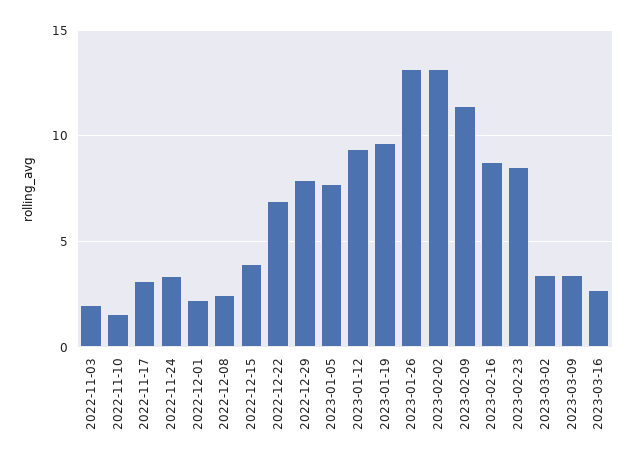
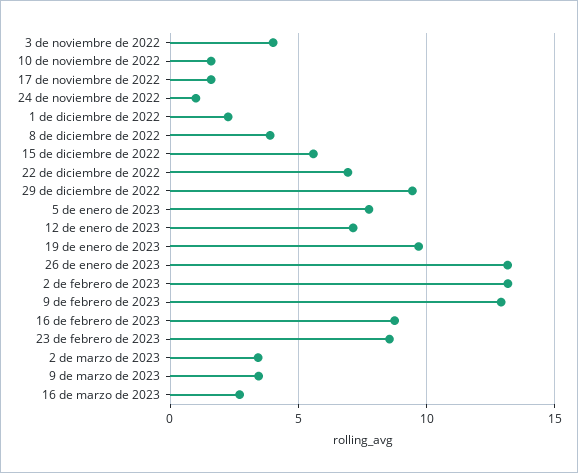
  {
-   "2022-11-03": 2,
+   "2022-11-03": 4,
    "2022-11-10": 1.5,
-   "2022-11-17": 3,
+   "2022-11-17": 1.5,
-   "2022-11-24": 3.5,
+   "2022-11-24": 1,
    "2022-12-01": 2.5,
-   "2022-12-08": 2.5,
+   "2022-12-08": 4,
-   "2022-12-15": 4,
+   "2022-12-15": 5.5,
    "2022-12-22": 7,
-   "2022-12-29": 8,
+   "2022-12-29": 9.5,
    "2023-01-05": 8,
-   "2023-01-12": 9.5,
+   "2023-01-12": 7,
    "2023-01-19": 9.5,
    "2023-01-26": 13,
    "2023-02-02": 13,
-   "2023-02-09": 11.5,
+   "2023-02-09": 13,
    "2023-02-16": 9,
    "2023-02-23": 8.5,
    "2023-03-02": 3.5,
    "2023-03-09": 3.5,
    "2023-03-16": 2.5
  }

